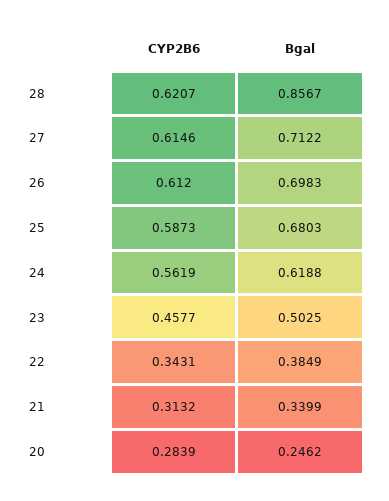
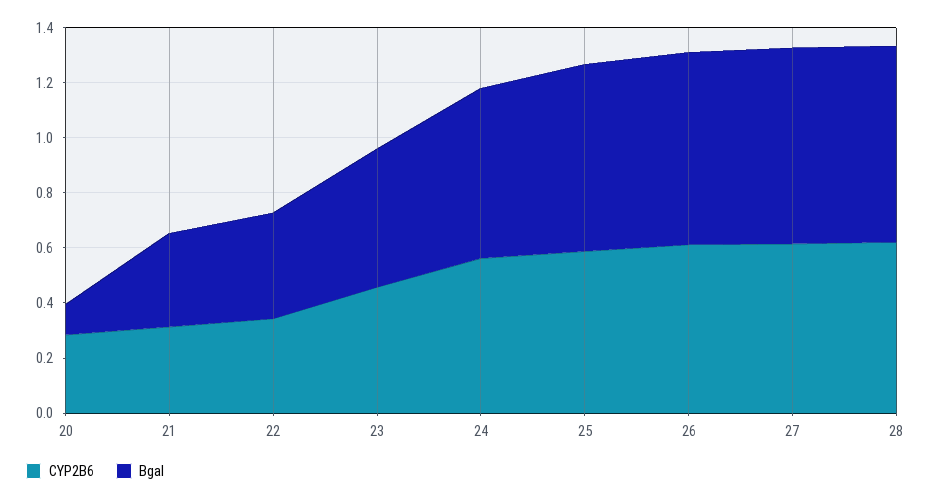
  {
    "CYP2B6": {
      "28": 0.6207,
      "27": 0.6146,
      "26": 0.612,
      "25": 0.5873,
      "24": 0.5619,
      "23": 0.4577,
      "22": 0.3431,
      "21": 0.3132,
      "20": 0.2839
    },
    "Bgal": {
-     "28": 0.8567,
+     "28": 0.7,
      "27": 0.7122,
      "26": 0.6983,
      "25": 0.6803,
      "24": 0.6188,
      "23": 0.5025,
      "22": 0.3849,
      "21": 0.3399,
-     "20": 0.2462
+     "20": 0.1
    }
  }

